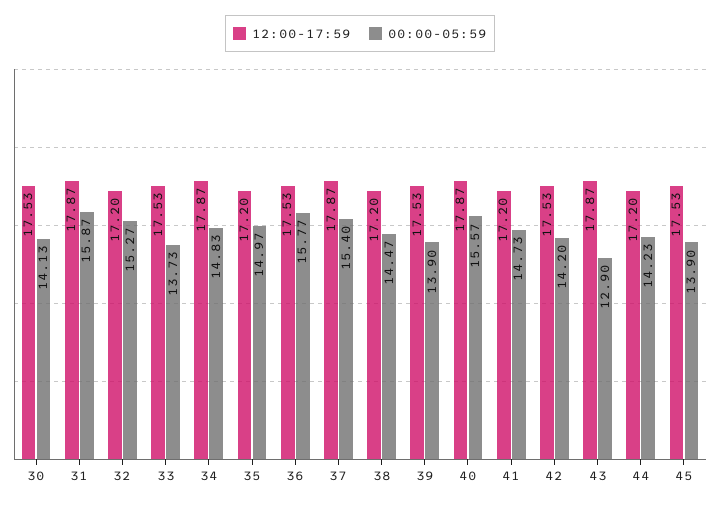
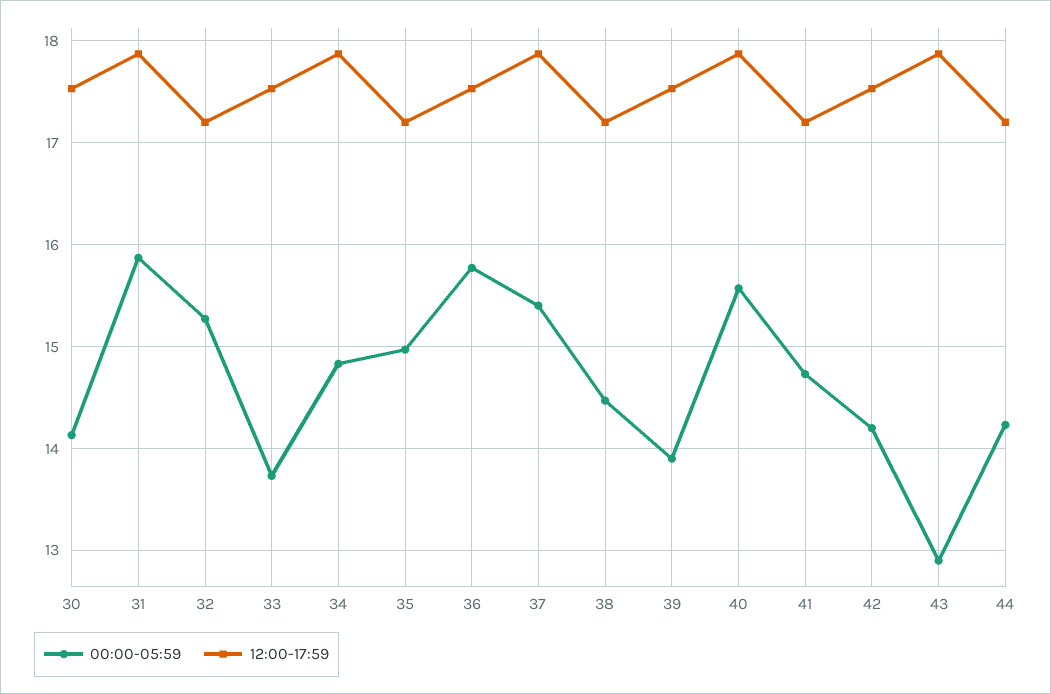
  {
    "12:00-17:59": {
      "30": 17.53,
      "31": 17.87,
      "32": 17.2,
      "33": 17.53,
      "34": 17.87,
      "35": 17.2,
      "36": 17.53,
      "37": 17.87,
      "38": 17.2,
      "39": 17.53,
      "40": 17.87,
      "41": 17.2,
      "42": 17.53,
      "43": 17.87,
-     "44": 17.2,
+     "44": 17.2
-     "45": 17.53
    },
    "00:00-05:59": {
      "30": 14.13,
      "31": 15.87,
      "32": 15.27,
      "33": 13.73,
      "34": 14.83,
      "35": 14.97,
      "36": 15.77,
      "37": 15.4,
      "38": 14.47,
      "39": 13.9,
      "40": 15.57,
      "41": 14.73,
      "42": 14.2,
      "43": 12.9,
-     "44": 14.23,
+     "44": 14.23
-     "45": 13.9
    }
  }

